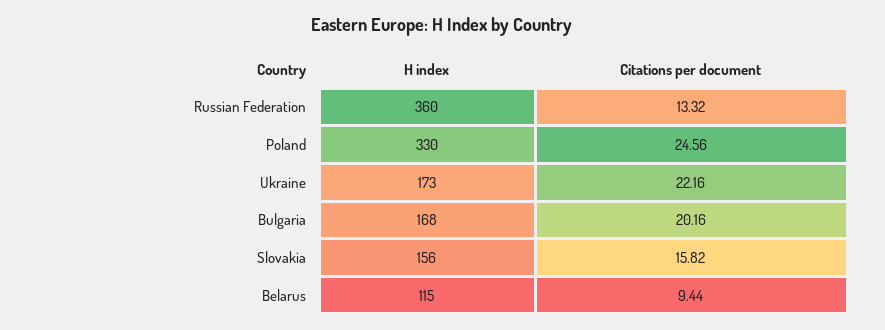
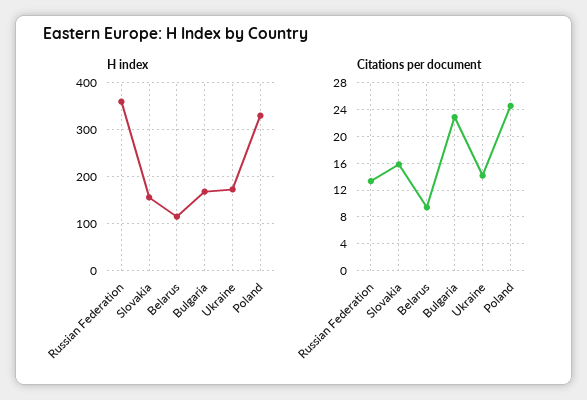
  {
    "H index": {
      "Russian Federation": 360,
      "Poland": 330,
      "Ukraine": 173,
      "Bulgaria": 168,
      "Slovakia": 156,
      "Belarus": 115
    },
    "Citations per document": {
      "Russian Federation": 13.32,
      "Poland": 24.56,
-     "Ukraine": 22.16,
+     "Ukraine": 14,
-     "Bulgaria": 20.16,
+     "Bulgaria": 23,
      "Slovakia": 15.82,
      "Belarus": 9.44
    }
  }

